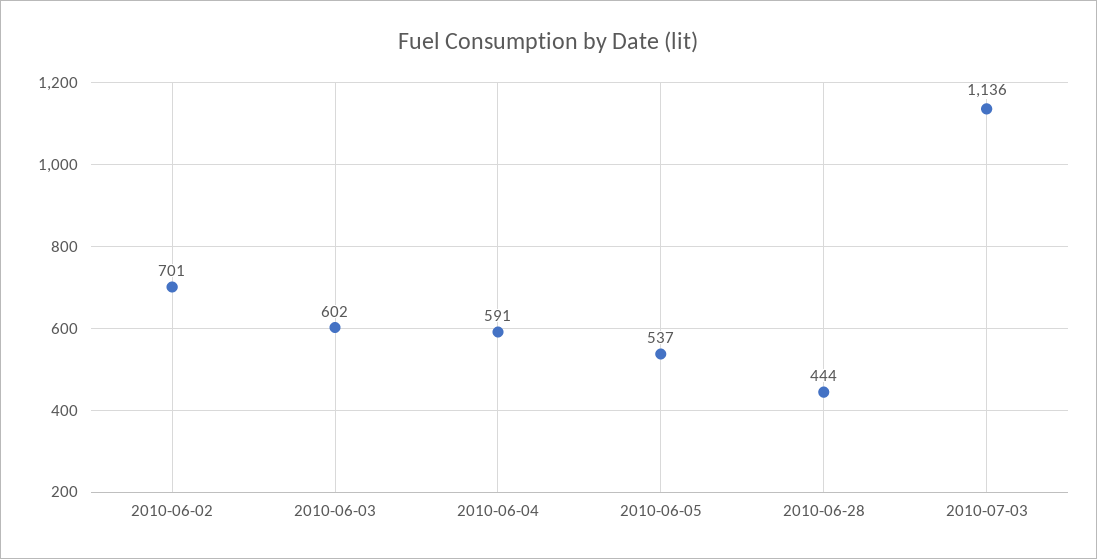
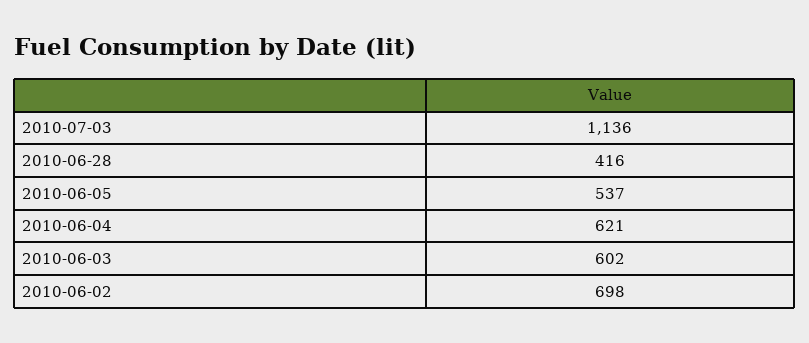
  {
-   "2010-06-02": 701,
+   "2010-06-02": 698,
    "2010-06-03": 602,
-   "2010-06-04": 591,
+   "2010-06-04": 621,
    "2010-06-05": 537,
-   "2010-06-28": 444,
+   "2010-06-28": 416,
    "2010-07-03": 1136
  }

